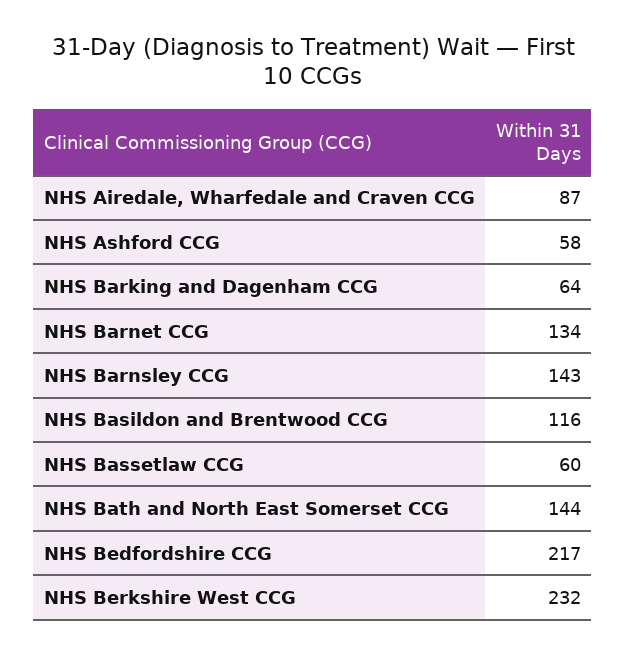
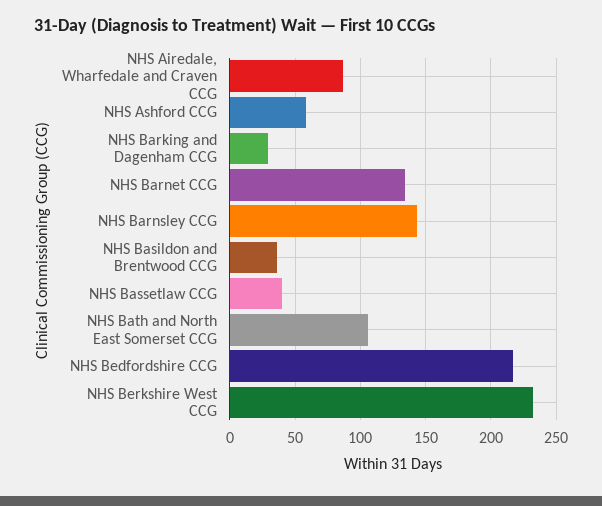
  {
    "NHS Airedale, Wharfedale and Craven CCG": 87,
    "NHS Ashford CCG": 58,
-   "NHS Barking and Dagenham CCG": 64,
+   "NHS Barking and Dagenham CCG": 30,
    "NHS Barnet CCG": 134,
    "NHS Barnsley CCG": 143,
-   "NHS Basildon and Brentwood CCG": 116,
+   "NHS Basildon and Brentwood CCG": 35,
-   "NHS Bassetlaw CCG": 60,
+   "NHS Bassetlaw CCG": 40,
-   "NHS Bath and North East Somerset CCG": 144,
+   "NHS Bath and North East Somerset CCG": 105,
    "NHS Bedfordshire CCG": 217,
    "NHS Berkshire West CCG": 232
  }

